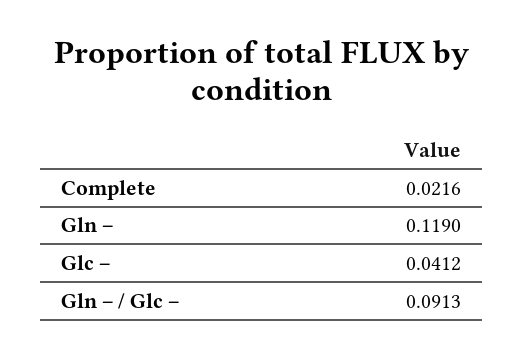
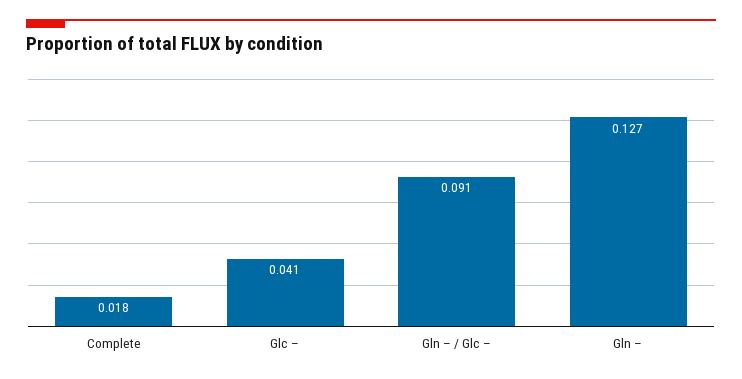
  {
-   "Complete": 0.0216,
+   "Complete": 0.018,
-   "Gln –": 0.119,
+   "Gln –": 0.127,
    "Glc –": 0.0412,
    "Gln – / Glc –": 0.0913
  }

